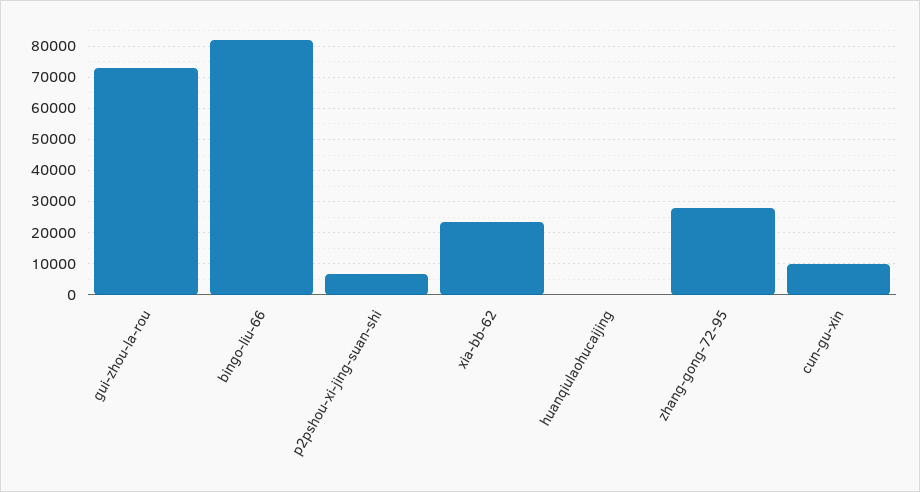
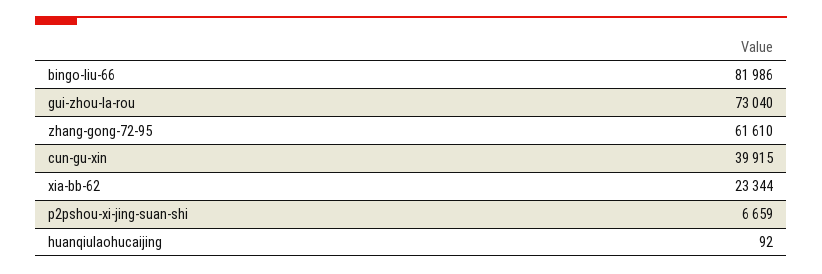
  {
    "gui-zhou-la-rou": 73040,
    "bingo-liu-66": 81986,
    "p2pshou-xi-jing-suan-shi": 6659,
    "xia-bb-62": 23344,
    "huanqiulaohucaijing": 92,
-   "zhang-gong-72-95": 28000,
+   "zhang-gong-72-95": 61610,
-   "cun-gu-xin": 10000
+   "cun-gu-xin": 39915
  }

